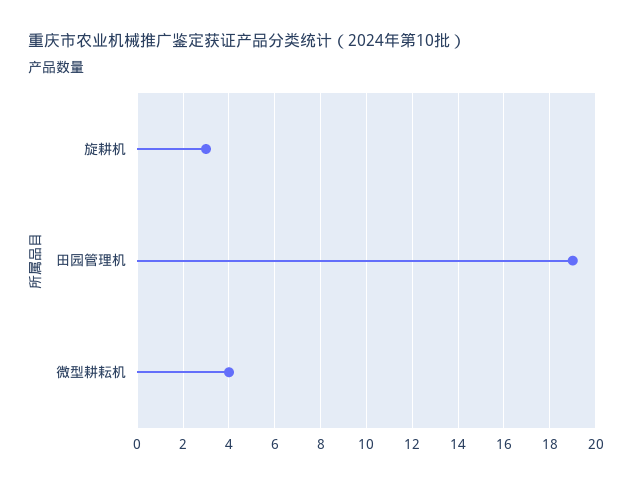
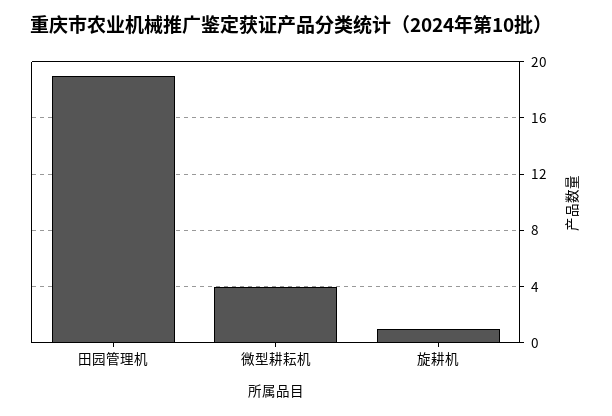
  {
-   "旋耕机": 3,
+   "旋耕机": 1,
    "田园管理机": 19,
    "微型耕耘机": 4
  }

